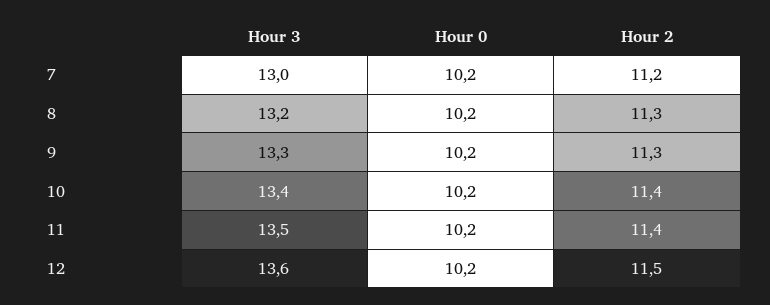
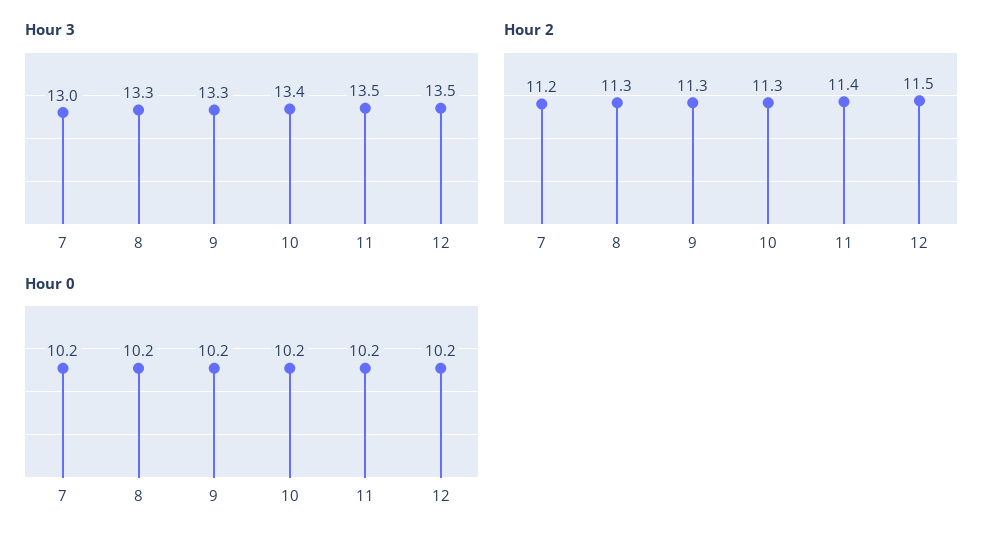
  {
    "Hour 3": {
      "7": 13,
-     "8": 13.2,
+     "8": 13.3,
      "9": 13.3,
      "10": 13.4,
      "11": 13.5,
-     "12": 13.6
+     "12": 13.5
    },
    "Hour 0": {
      "7": 10.2,
      "8": 10.2,
      "9": 10.2,
      "10": 10.2,
      "11": 10.2,
      "12": 10.2
    },
    "Hour 2": {
      "7": 11.2,
      "8": 11.3,
      "9": 11.3,
-     "10": 11.4,
+     "10": 11.3,
      "11": 11.4,
      "12": 11.5
    }
  }

